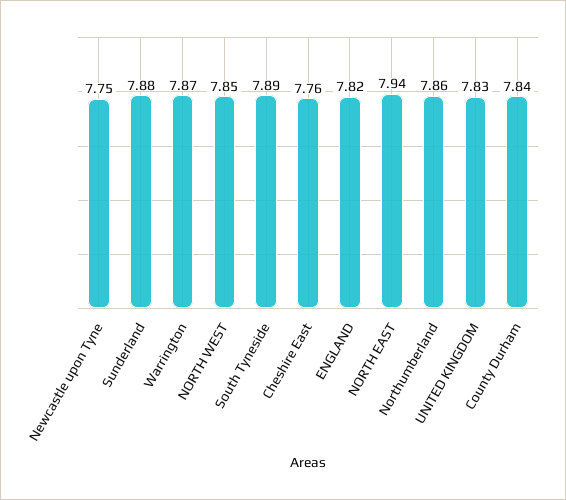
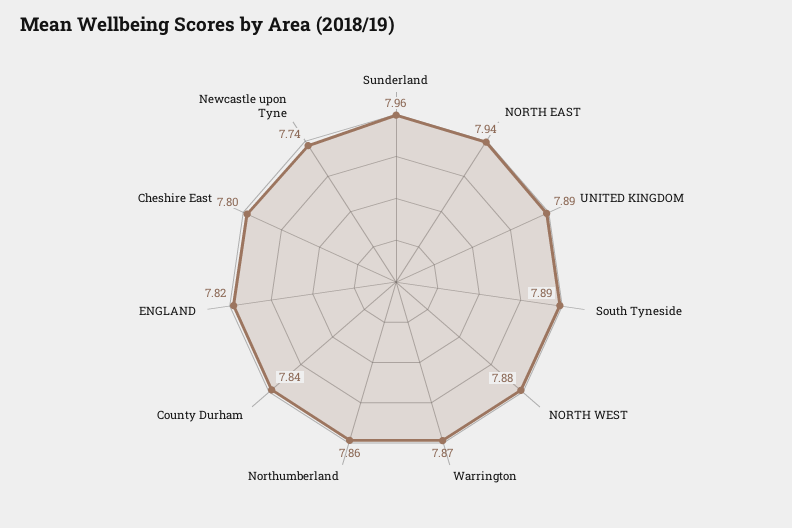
  {
-   "Newcastle upon Tyne": 7.75,
+   "Newcastle upon Tyne": 7.74,
-   "Sunderland": 7.88,
+   "Sunderland": 7.96,
    "Warrington": 7.87,
-   "NORTH WEST": 7.85,
+   "NORTH WEST": 7.88,
    "South Tyneside": 7.89,
-   "Cheshire East": 7.76,
+   "Cheshire East": 7.8,
    "ENGLAND": 7.82,
    "NORTH EAST": 7.94,
    "Northumberland": 7.86,
-   "UNITED KINGDOM": 7.83,
+   "UNITED KINGDOM": 7.89,
    "County Durham": 7.84
  }

